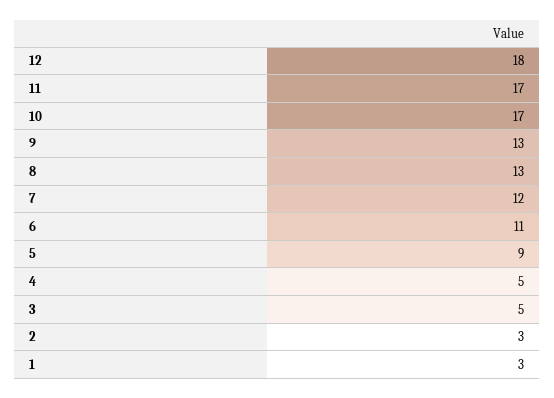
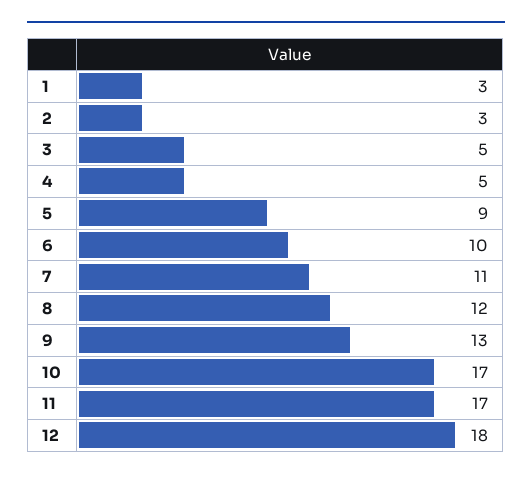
  {
    "12": 18,
    "11": 17,
    "10": 17,
    "9": 13,
-   "8": 13,
+   "8": 12,
-   "7": 12,
+   "7": 11,
-   "6": 11,
+   "6": 10,
    "5": 9,
    "4": 5,
    "3": 5,
    "2": 3,
    "1": 3
  }

